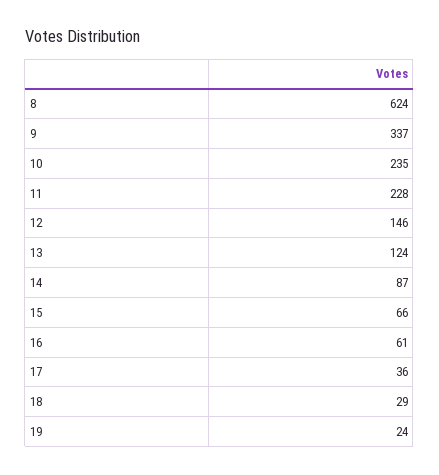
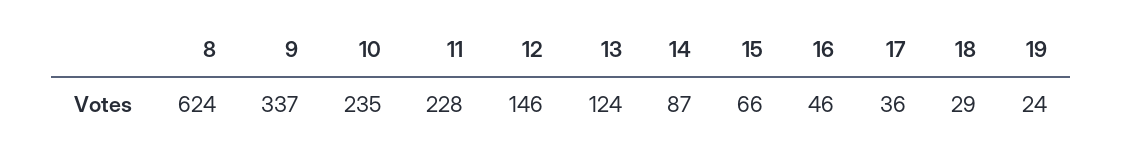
  {
    "8": 624,
    "9": 337,
    "10": 235,
    "11": 228,
    "12": 146,
    "13": 124,
    "14": 87,
    "15": 66,
-   "16": 61,
+   "16": 46,
    "17": 36,
    "18": 29,
    "19": 24
  }

